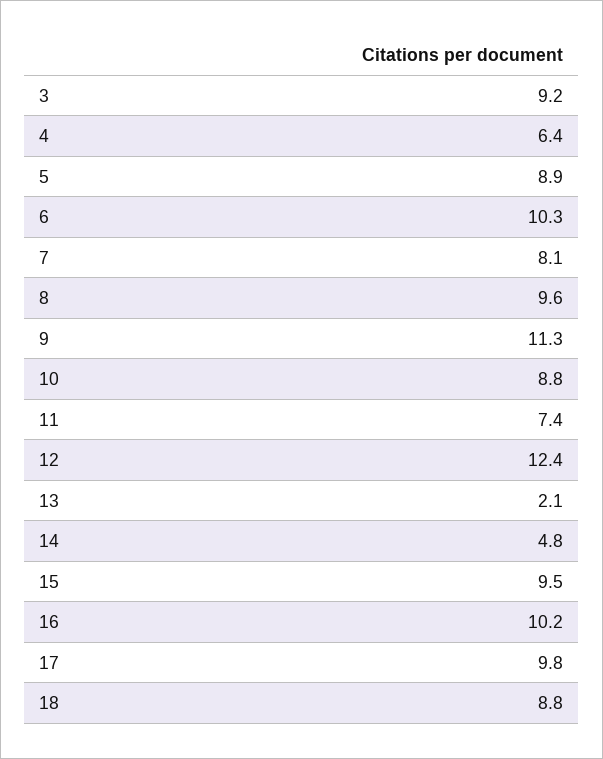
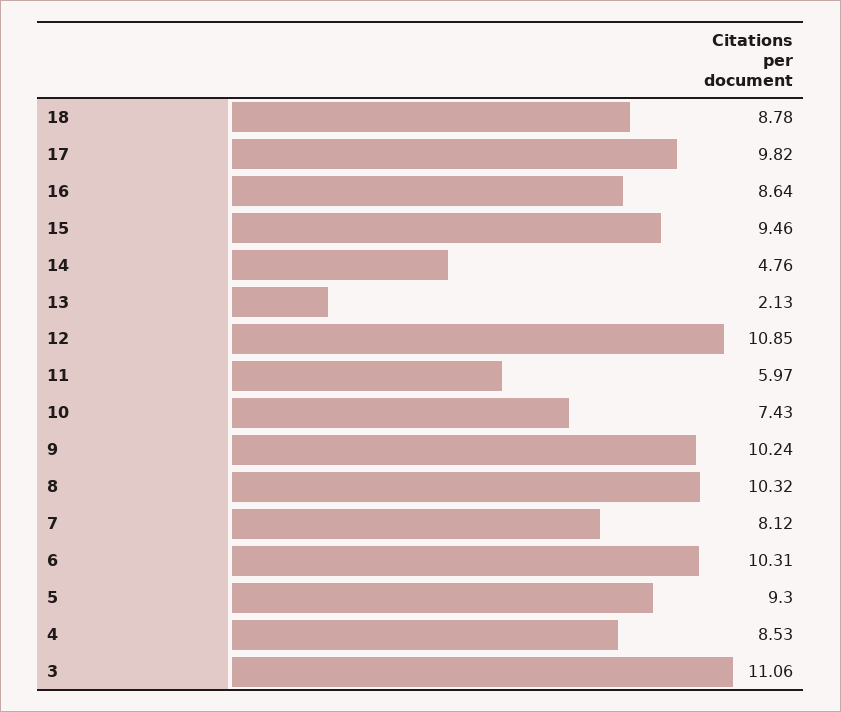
  {
-   "3": 9.2,
+   "3": 11.06,
-   "4": 6.4,
+   "4": 8.53,
-   "5": 8.9,
+   "5": 9.3,
    "6": 10.31,
    "7": 8.12,
-   "8": 9.6,
+   "8": 10.32,
-   "9": 11.3,
+   "9": 10.24,
-   "10": 8.8,
+   "10": 7.43,
-   "11": 7.4,
+   "11": 5.97,
-   "12": 12.4,
+   "12": 10.85,
    "13": 2.13,
    "14": 4.76,
    "15": 9.46,
-   "16": 10.2,
+   "16": 8.64,
    "17": 9.82,
    "18": 8.78
  }

